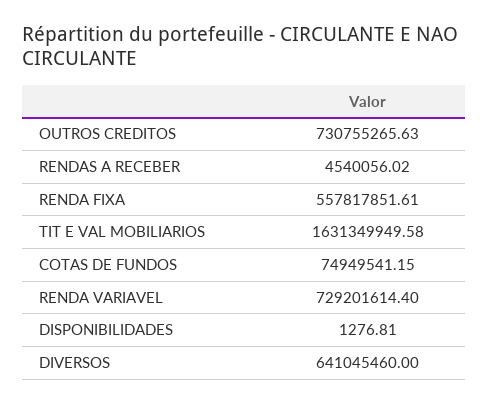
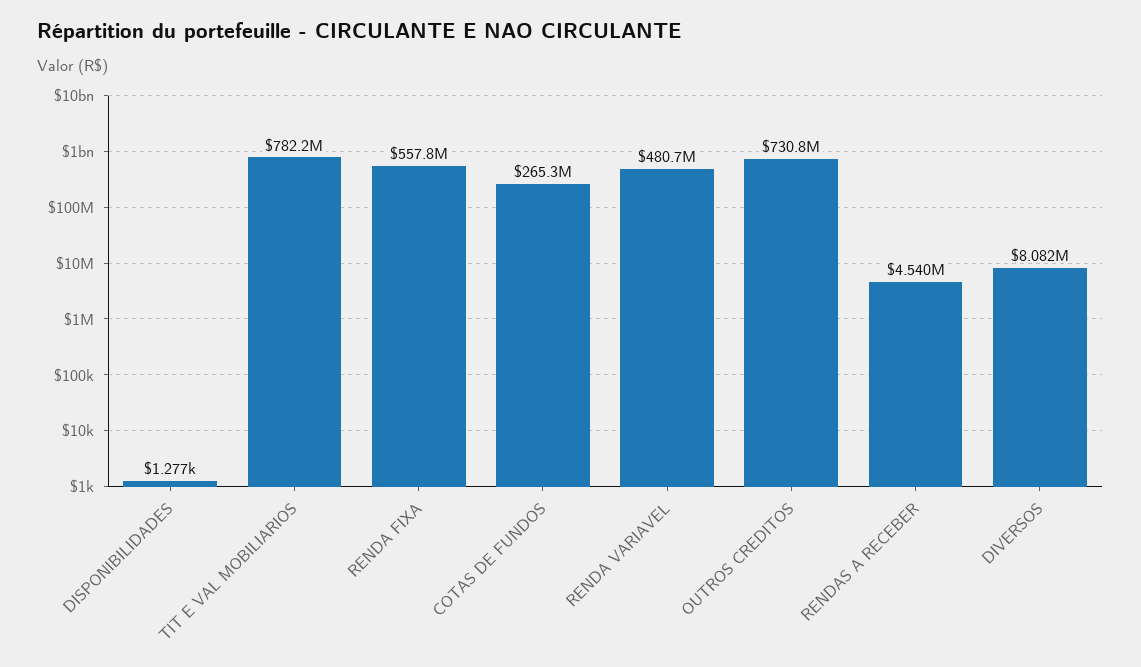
  {
    "OUTROS CREDITOS": 730755265.63,
    "RENDAS A RECEBER": 4540056.02,
    "RENDA FIXA": 557817851.61,
-   "TIT E VAL MOBILIARIOS": 1631349949.58,
+   "TIT E VAL MOBILIARIOS": 782200000,
-   "COTAS DE FUNDOS": 74949541.15,
+   "COTAS DE FUNDOS": 265300000,
-   "RENDA VARIAVEL": 729201614.4,
+   "RENDA VARIAVEL": 480700000,
    "DISPONIBILIDADES": 1276.81,
-   "DIVERSOS": 641045460
+   "DIVERSOS": 8082000
  }

